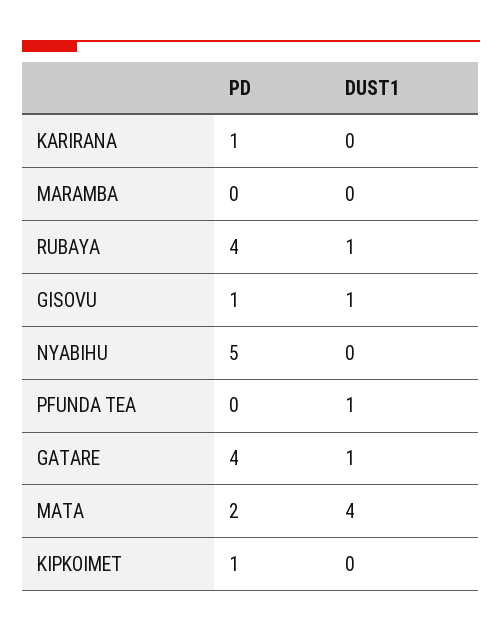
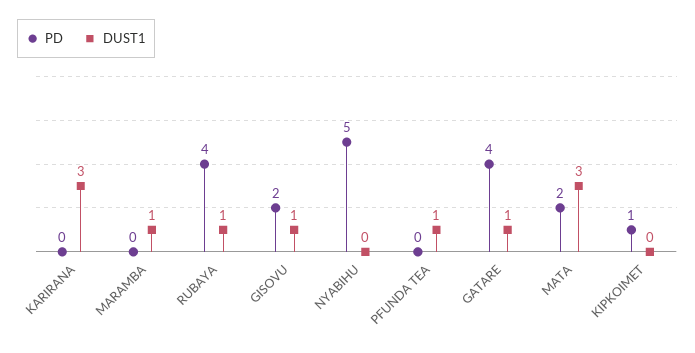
  {
    "PD": {
-     "KARIRANA": 1,
+     "KARIRANA": 0,
      "MARAMBA": 0,
      "RUBAYA": 4,
-     "GISOVU": 1,
+     "GISOVU": 2,
      "NYABIHU": 5,
      "PFUNDA TEA": 0,
      "GATARE": 4,
      "MATA": 2,
      "KIPKOIMET": 1
    },
    "DUST1": {
-     "KARIRANA": 0,
+     "KARIRANA": 3,
-     "MARAMBA": 0,
+     "MARAMBA": 1,
      "RUBAYA": 1,
      "GISOVU": 1,
      "NYABIHU": 0,
      "PFUNDA TEA": 1,
      "GATARE": 1,
-     "MATA": 4,
+     "MATA": 3,
      "KIPKOIMET": 0
    }
  }

